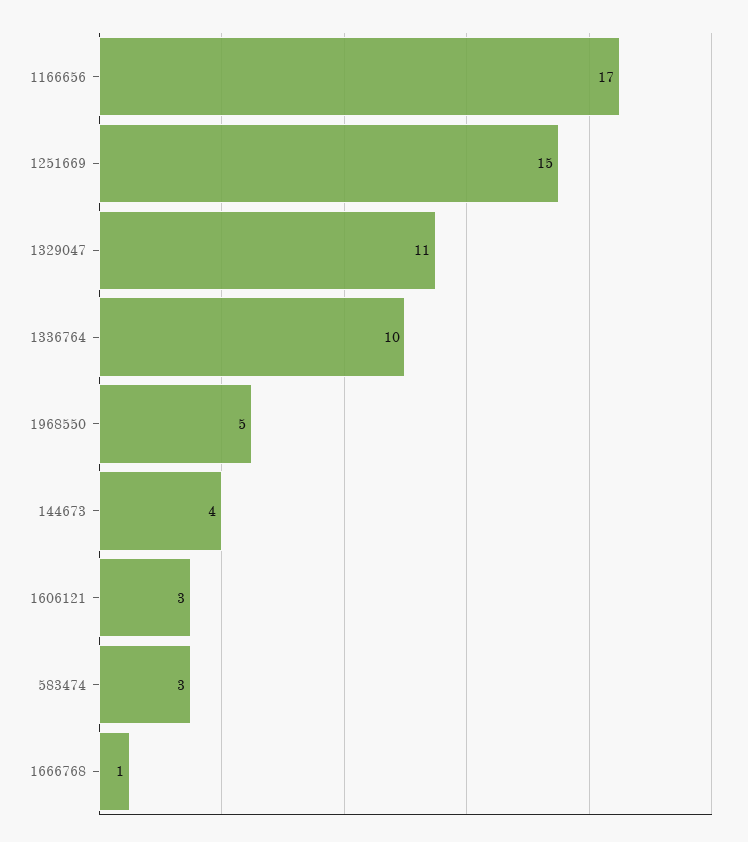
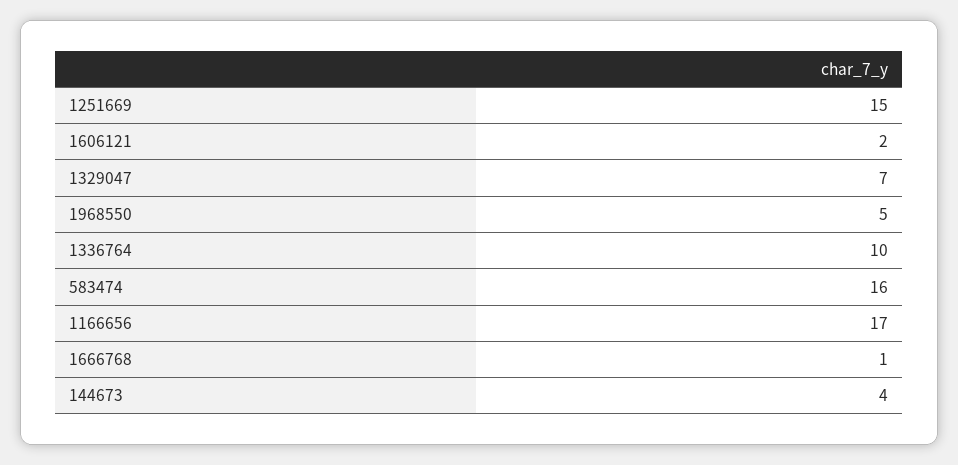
  {
    "1166656": 17,
    "1251669": 15,
-   "1329047": 11,
+   "1329047": 7,
    "1336764": 10,
    "1968550": 5,
    "144673": 4,
-   "1606121": 3,
+   "1606121": 2,
-   "583474": 3,
+   "583474": 16,
    "1666768": 1
  }

